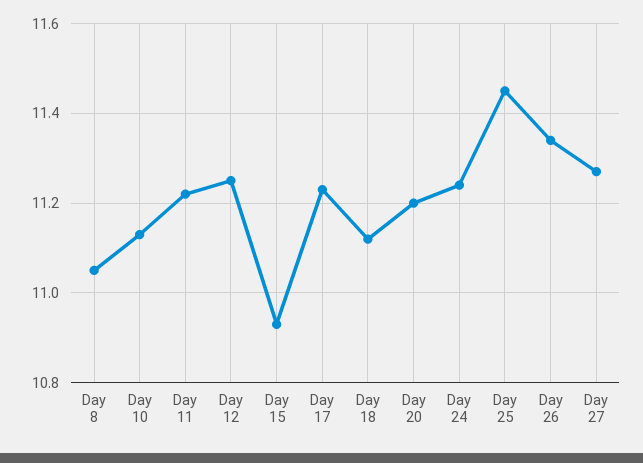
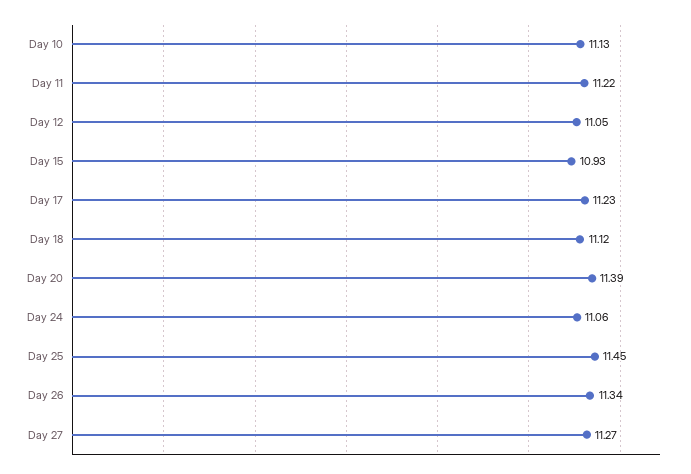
  {
-   "Day 8": 11.05,
    "Day 10": 11.13,
    "Day 11": 11.22,
-   "Day 12": 11.25,
+   "Day 12": 11.05,
    "Day 15": 10.93,
    "Day 17": 11.23,
    "Day 18": 11.12,
-   "Day 20": 11.2,
+   "Day 20": 11.39,
-   "Day 24": 11.25,
+   "Day 24": 11.06,
    "Day 25": 11.45,
    "Day 26": 11.34,
    "Day 27": 11.27
  }

